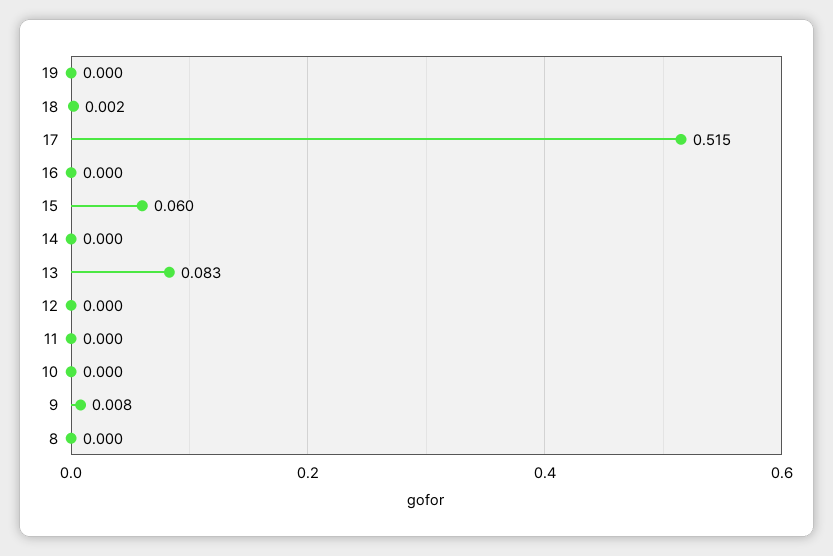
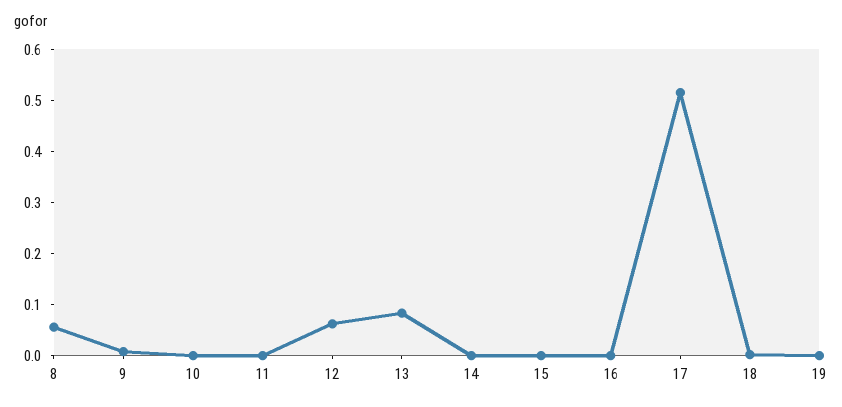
  {
    "19": 0,
    "18": 0.002,
    "17": 0.515,
    "16": 0,
-   "15": 0.06,
+   "15": 0,
    "14": 0,
    "13": 0.083,
-   "12": 0,
+   "12": 0.06,
    "11": 0,
    "10": 0,
    "9": 0.008,
-   "8": 0
+   "8": 0.06
  }

